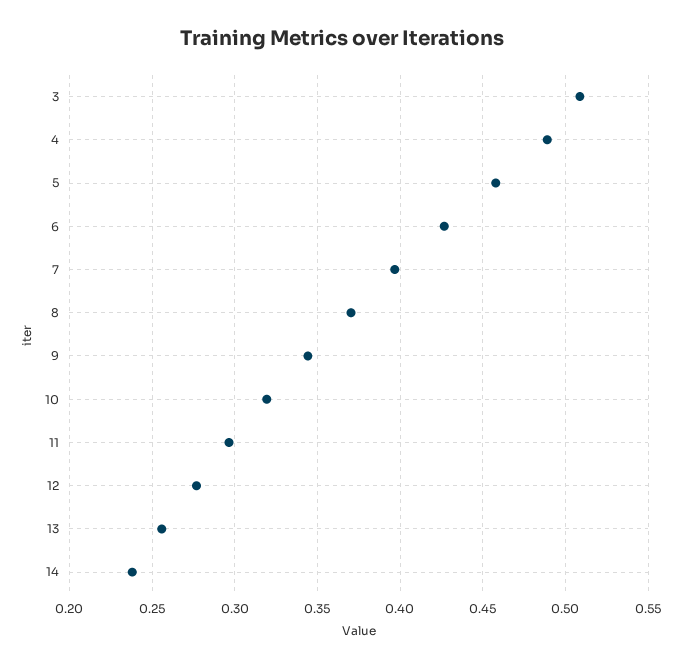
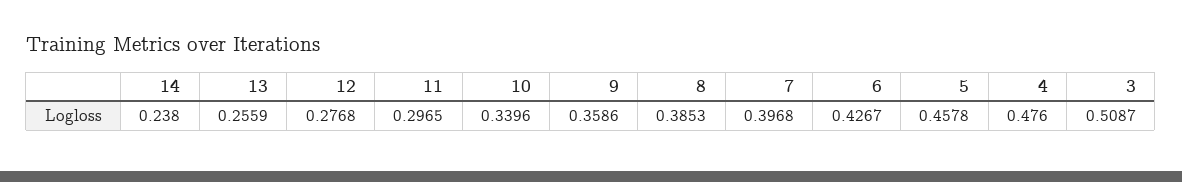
  {
    "3": 0.5087,
-   "4": 0.49,
+   "4": 0.476,
    "5": 0.4578,
    "6": 0.4267,
    "7": 0.3968,
-   "8": 0.37,
+   "8": 0.3853,
-   "9": 0.345,
+   "9": 0.3586,
-   "10": 0.32,
+   "10": 0.3396,
    "11": 0.2965,
    "12": 0.2768,
    "13": 0.2559,
    "14": 0.238
  }

